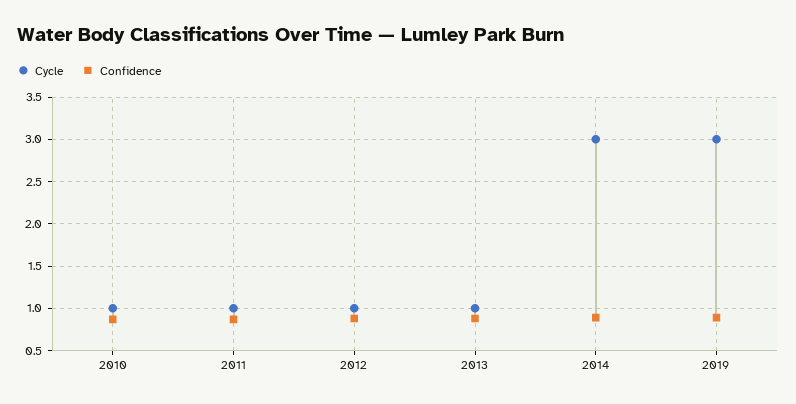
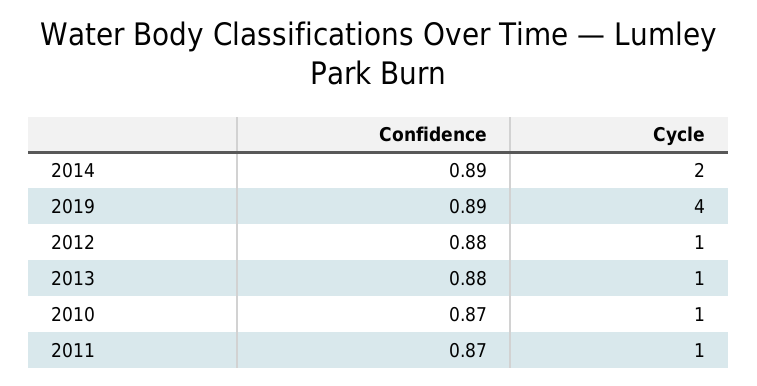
  {
    "Cycle": {
      "2010": 1,
      "2011": 1,
      "2012": 1,
      "2013": 1,
-     "2014": 3,
+     "2014": 2,
-     "2019": 3
+     "2019": 4
    },
    "Confidence": {
      "2010": 0.87,
      "2011": 0.87,
      "2012": 0.88,
      "2013": 0.88,
      "2014": 0.89,
      "2019": 0.89
    }
  }

